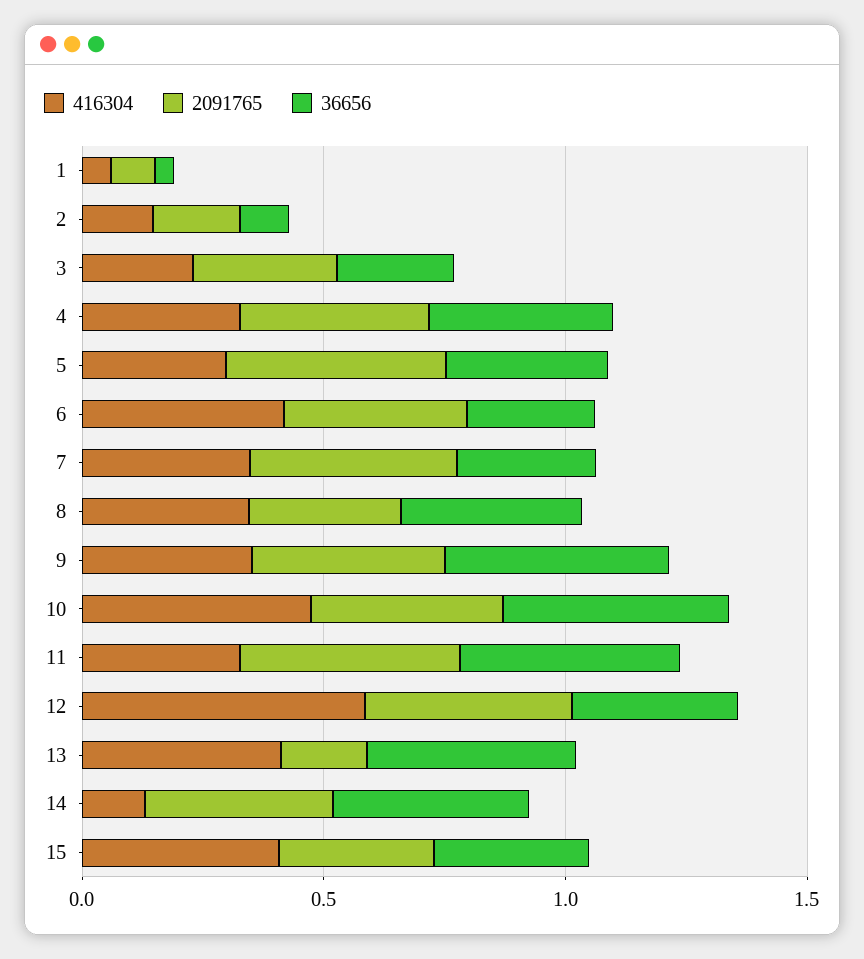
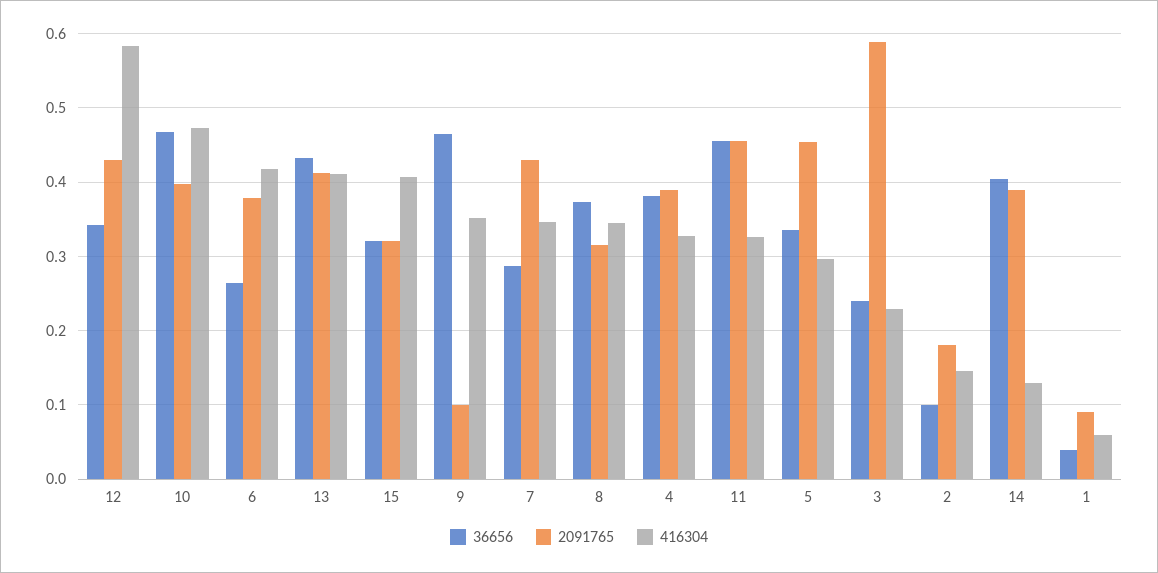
  {
    "416304": {
      "1": 0.06,
      "2": 0.15,
      "3": 0.23,
      "4": 0.33,
      "5": 0.3,
      "6": 0.42,
      "7": 0.35,
      "8": 0.34,
      "9": 0.35,
      "10": 0.47,
      "11": 0.33,
      "12": 0.58,
      "13": 0.41,
      "14": 0.13,
      "15": 0.41
    },
    "2091765": {
      "1": 0.09,
      "2": 0.18,
-     "3": 0.3,
+     "3": 0.59,
      "4": 0.39,
      "5": 0.45,
      "6": 0.38,
      "7": 0.43,
      "8": 0.32,
-     "9": 0.4,
+     "9": 0.1,
      "10": 0.4,
      "11": 0.46,
      "12": 0.43,
-     "13": 0.2,
+     "13": 0.41,
      "14": 0.39,
      "15": 0.32
    },
    "36656": {
      "1": 0.04,
      "2": 0.1,
      "3": 0.24,
      "4": 0.38,
      "5": 0.34,
      "6": 0.26,
      "7": 0.29,
      "8": 0.37,
      "9": 0.46,
      "10": 0.47,
      "11": 0.46,
      "12": 0.34,
      "13": 0.43,
      "14": 0.4,
      "15": 0.32
    }
  }

